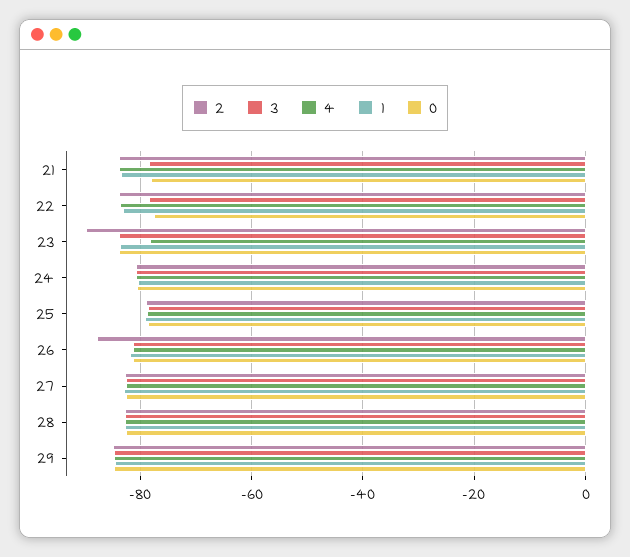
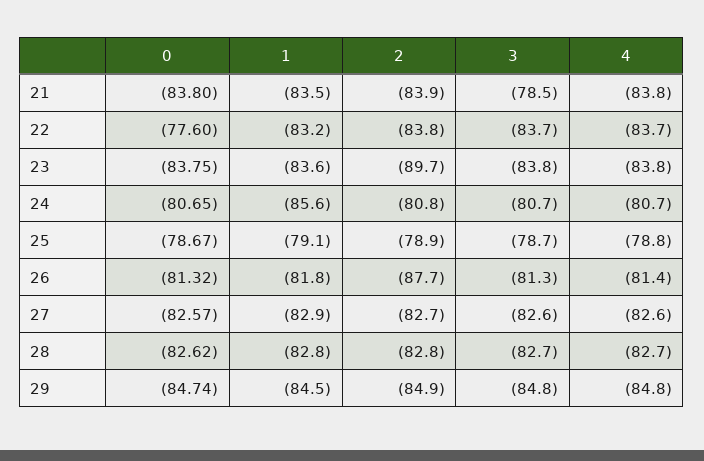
  {
    "2": {
      "21": -83.9,
      "22": -83.8,
      "23": -89.7,
      "24": -80.8,
      "25": -78.9,
      "26": -87.7,
      "27": -82.7,
      "28": -82.8,
      "29": -84.9
    },
    "3": {
      "21": -78.5,
-     "22": -78,
+     "22": -83.7,
      "23": -83.8,
      "24": -80.7,
      "25": -78.7,
      "26": -81.3,
      "27": -82.6,
      "28": -82.7,
      "29": -84.8
    },
    "4": {
      "21": -83.8,
      "22": -83.7,
-     "23": -78,
+     "23": -83.8,
      "24": -80.7,
      "25": -78.8,
      "26": -81.4,
      "27": -82.6,
      "28": -82.7,
      "29": -84.8
    },
    "1": {
      "21": -83.5,
      "22": -83.2,
      "23": -83.6,
-     "24": -80,
+     "24": -85.6,
      "25": -79.1,
      "26": -81.8,
      "27": -82.9,
      "28": -82.8,
      "29": -84.5
    },
    "0": {
-     "21": -78,
+     "21": -83.8,
      "22": -77.6,
      "23": -83.75,
      "24": -80.65,
      "25": -78.67,
      "26": -81.32,
      "27": -82.57,
      "28": -82.62,
      "29": -84.74
    }
  }

